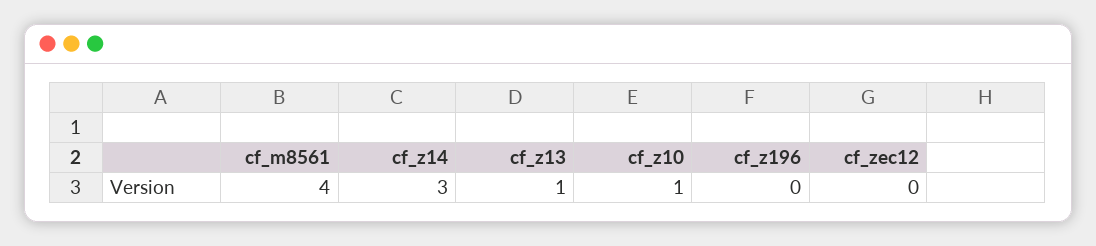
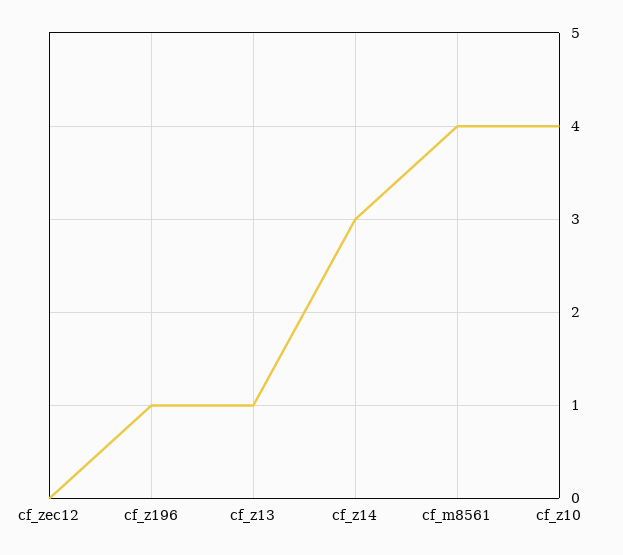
  {
    "cf_m8561": 4,
    "cf_z14": 3,
    "cf_z13": 1,
-   "cf_z10": 1,
+   "cf_z10": 4,
-   "cf_z196": 0,
+   "cf_z196": 1,
    "cf_zec12": 0
  }

